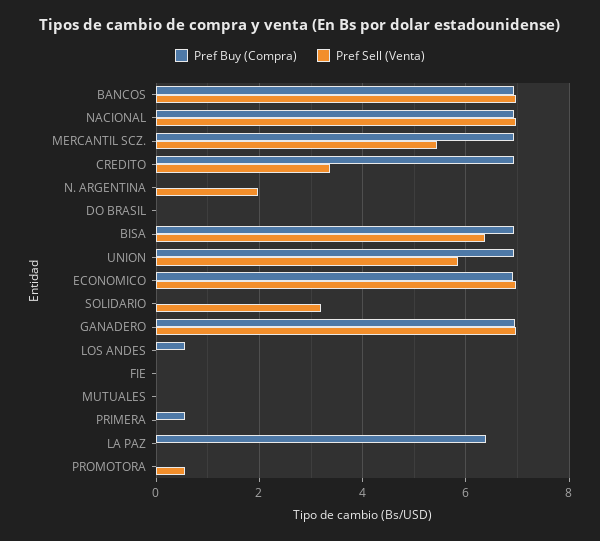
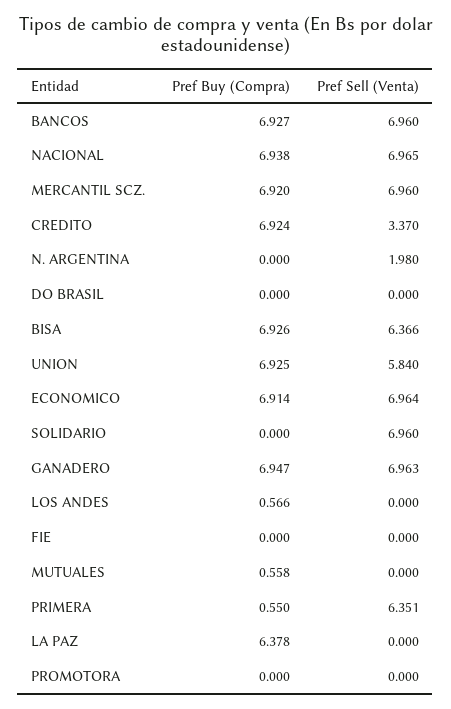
  {
    "Pref Buy (Compra)": {
      "BANCOS": 6.927,
      "NACIONAL": 6.938,
      "MERCANTIL SCZ.": 6.92,
      "CREDITO": 6.924,
      "N. ARGENTINA": 0,
      "DO BRASIL": 0,
      "BISA": 6.926,
      "UNION": 6.925,
      "ECONOMICO": 6.914,
      "SOLIDARIO": 0,
      "GANADERO": 6.947,
      "LOS ANDES": 0.566,
      "FIE": 0,
-     "MUTUALES": 0,
+     "MUTUALES": 0.558,
      "PRIMERA": 0.55,
      "LA PAZ": 6.378,
      "PROMOTORA": 0
    },
    "Pref Sell (Venta)": {
      "BANCOS": 6.96,
      "NACIONAL": 6.965,
-     "MERCANTIL SCZ.": 5.4,
+     "MERCANTIL SCZ.": 6.96,
      "CREDITO": 3.37,
      "N. ARGENTINA": 1.98,
      "DO BRASIL": 0,
      "BISA": 6.366,
      "UNION": 5.84,
      "ECONOMICO": 6.964,
-     "SOLIDARIO": 3.2,
+     "SOLIDARIO": 6.96,
      "GANADERO": 6.963,
      "LOS ANDES": 0,
      "FIE": 0,
      "MUTUALES": 0,
-     "PRIMERA": 0,
+     "PRIMERA": 6.351,
      "LA PAZ": 0,
-     "PROMOTORA": 0.6
+     "PROMOTORA": 0
    }
  }

